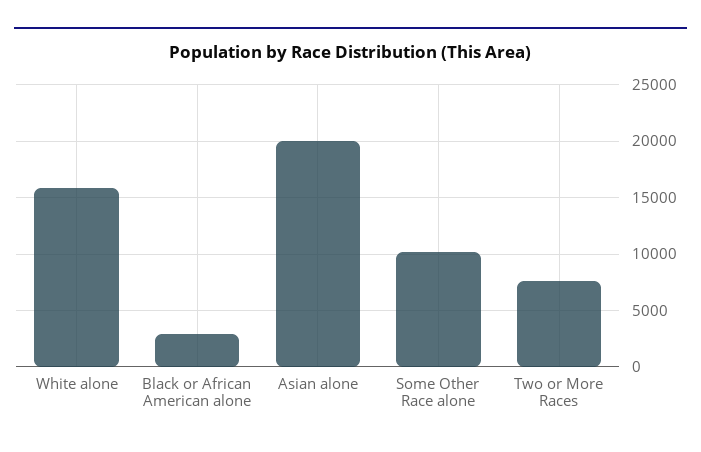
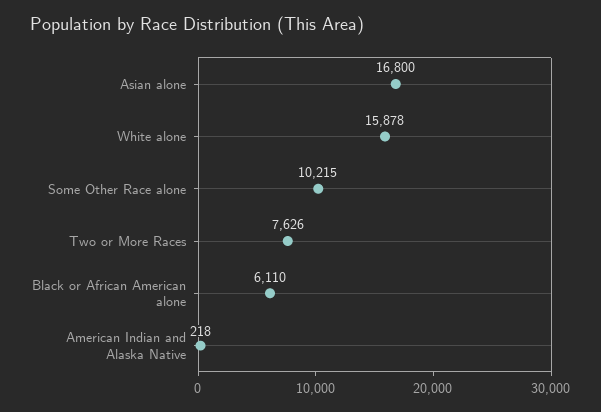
  {
    "White alone": 15878,
-   "Black or African American alone": 3000,
+   "Black or African American alone": 6110,
-   "Asian alone": 20000,
+   "Asian alone": 16800,
    "Some Other Race alone": 10215,
-   "Two or More Races": 7626
+   "Two or More Races": 7626,
+   "American Indian and Alaska Native": 218
  }

